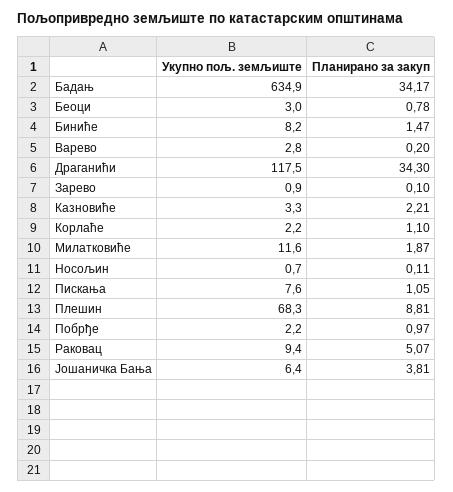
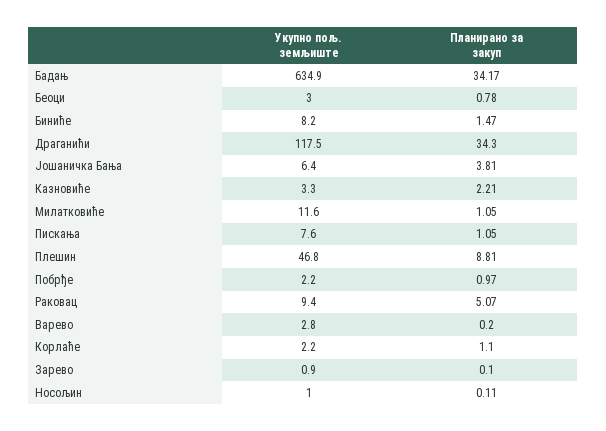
  {
    "Укупно пољ. земљиште": {
      "Бадањ": 634.9,
      "Беоци": 3,
      "Биниће": 8.2,
      "Варево": 2.8,
      "Драганићи": 117.5,
      "Зарево": 0.9,
      "Казновиће": 3.3,
      "Корлаће": 2.2,
      "Милатковиће": 11.6,
-     "Носољин": 0.7,
+     "Носољин": 1,
      "Пискања": 7.6,
-     "Плешин": 68.3,
+     "Плешин": 46.8,
      "Побрђе": 2.2,
      "Раковац": 9.4,
      "Јошаничка Бања": 6.4
    },
    "Планирано за закуп": {
      "Бадањ": 34.17,
      "Беоци": 0.78,
      "Биниће": 1.47,
      "Варево": 0.2,
      "Драганићи": 34.3,
      "Зарево": 0.1,
      "Казновиће": 2.21,
      "Корлаће": 1.1,
-     "Милатковиће": 1.87,
+     "Милатковиће": 1.05,
      "Носољин": 0.11,
      "Пискања": 1.05,
      "Плешин": 8.81,
      "Побрђе": 0.97,
      "Раковац": 5.07,
      "Јошаничка Бања": 3.81
    }
  }

